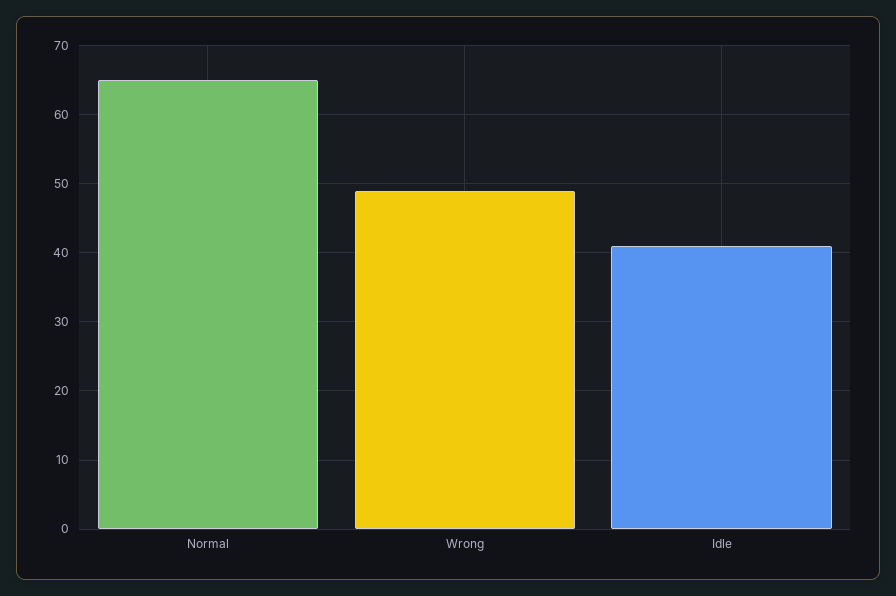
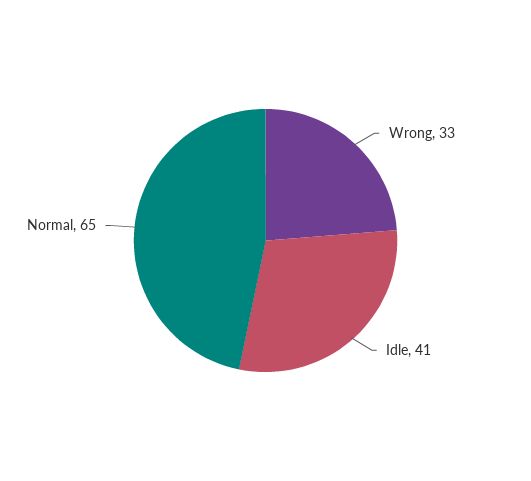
  {
    "Normal": 65,
-   "Wrong": 49,
+   "Wrong": 33,
    "Idle": 41
  }

